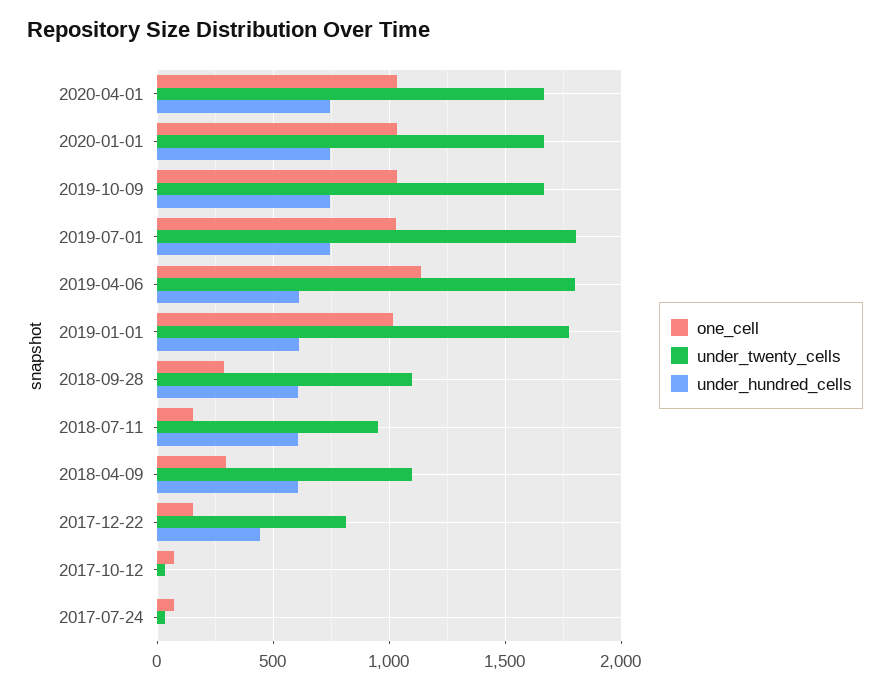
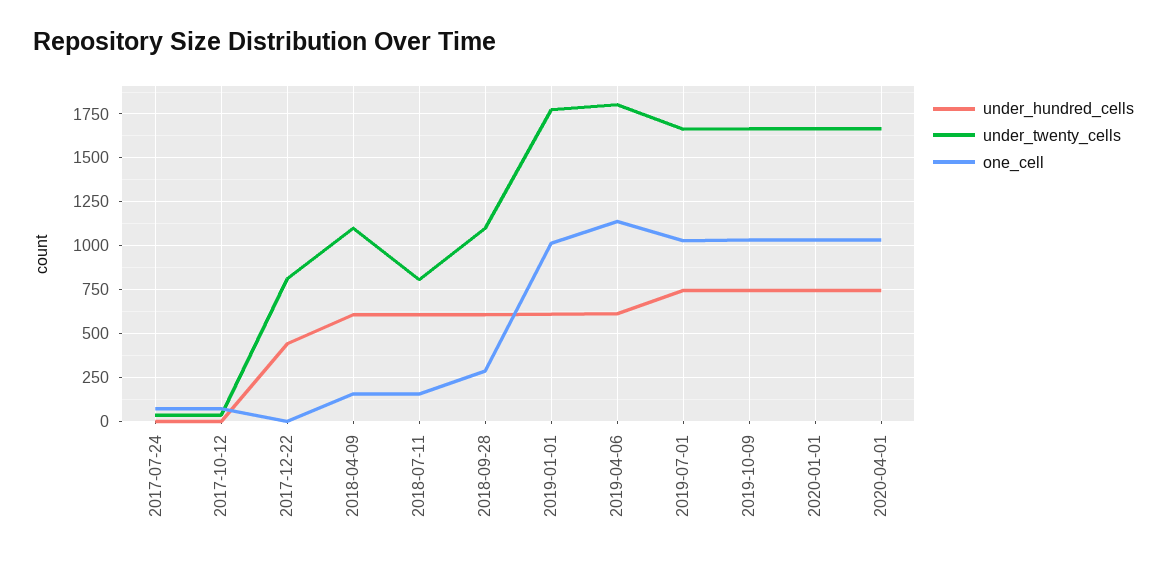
  {
    "one_cell": {
      "2020-04-01": 1050,
      "2020-01-01": 1050,
      "2019-10-09": 1050,
      "2019-07-01": 1050,
      "2019-04-06": 1150,
      "2019-01-01": 1000,
      "2018-09-28": 300,
      "2018-07-11": 150,
-     "2018-04-09": 300,
+     "2018-04-09": 150,
-     "2017-12-22": 150,
+     "2017-12-22": 0,
      "2017-10-12": 50,
      "2017-07-24": 50
    },
    "under_twenty_cells": {
      "2020-04-01": 1650,
      "2020-01-01": 1650,
      "2019-10-09": 1650,
-     "2019-07-01": 1800,
+     "2019-07-01": 1650,
      "2019-04-06": 1800,
      "2019-01-01": 1750,
      "2018-09-28": 1100,
-     "2018-07-11": 950,
+     "2018-07-11": 800,
      "2018-04-09": 1100,
      "2017-12-22": 800,
      "2017-10-12": 50,
      "2017-07-24": 50
    },
    "under_hundred_cells": {
      "2020-04-01": 750,
      "2020-01-01": 750,
      "2019-10-09": 750,
      "2019-07-01": 750,
      "2019-04-06": 600,
      "2019-01-01": 600,
      "2018-09-28": 600,
      "2018-07-11": 600,
      "2018-04-09": 600,
      "2017-12-22": 450,
      "2017-10-12": 0,
      "2017-07-24": 0
    }
  }

